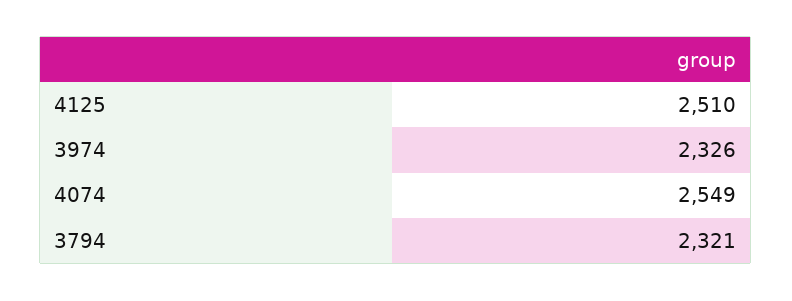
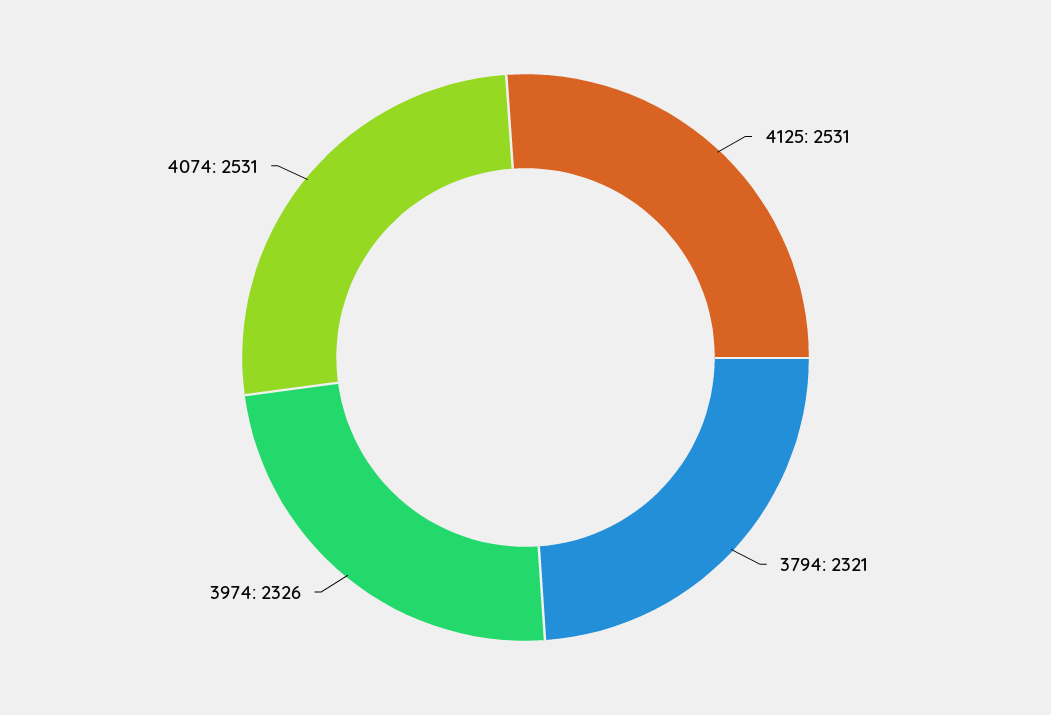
  {
-   "4125": 2510,
+   "4125": 2531,
    "3974": 2326,
-   "4074": 2549,
+   "4074": 2531,
    "3794": 2321
  }

